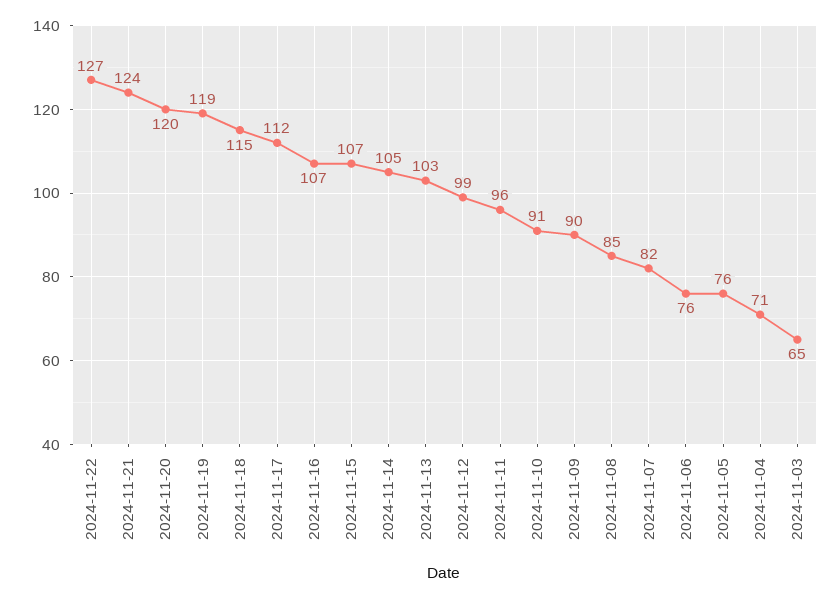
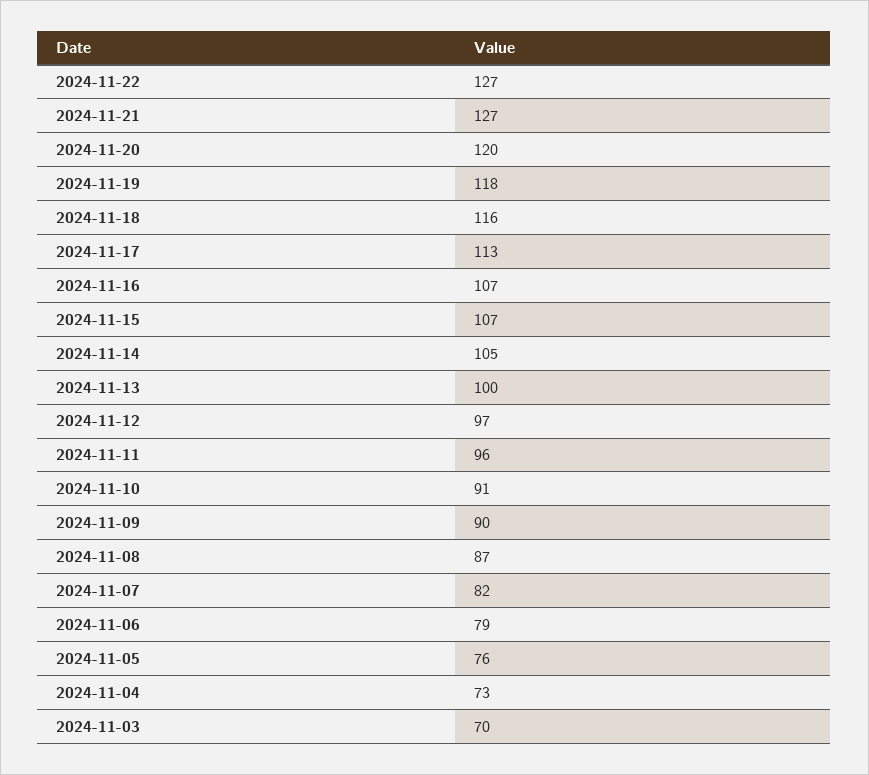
  {
    "2024-11-22": 127,
-   "2024-11-21": 124,
+   "2024-11-21": 127,
    "2024-11-20": 120,
-   "2024-11-19": 119,
+   "2024-11-19": 118,
-   "2024-11-18": 115,
+   "2024-11-18": 116,
-   "2024-11-17": 112,
+   "2024-11-17": 113,
    "2024-11-16": 107,
    "2024-11-15": 107,
    "2024-11-14": 105,
-   "2024-11-13": 103,
+   "2024-11-13": 100,
-   "2024-11-12": 99,
+   "2024-11-12": 97,
    "2024-11-11": 96,
    "2024-11-10": 91,
    "2024-11-09": 90,
-   "2024-11-08": 85,
+   "2024-11-08": 87,
    "2024-11-07": 82,
-   "2024-11-06": 76,
+   "2024-11-06": 79,
    "2024-11-05": 76,
-   "2024-11-04": 71,
+   "2024-11-04": 73,
-   "2024-11-03": 65
+   "2024-11-03": 70
  }

